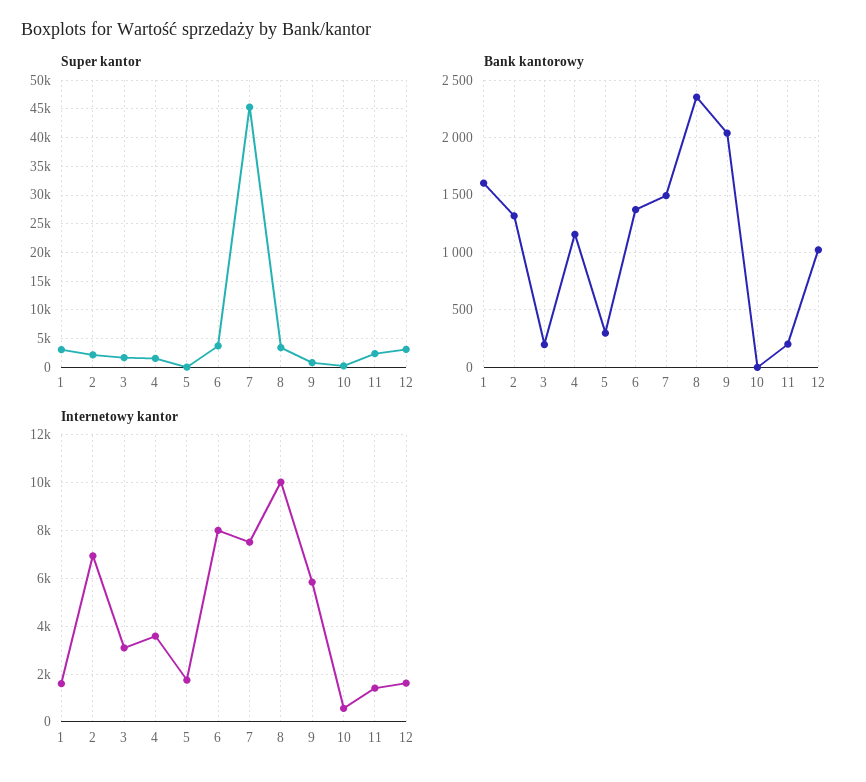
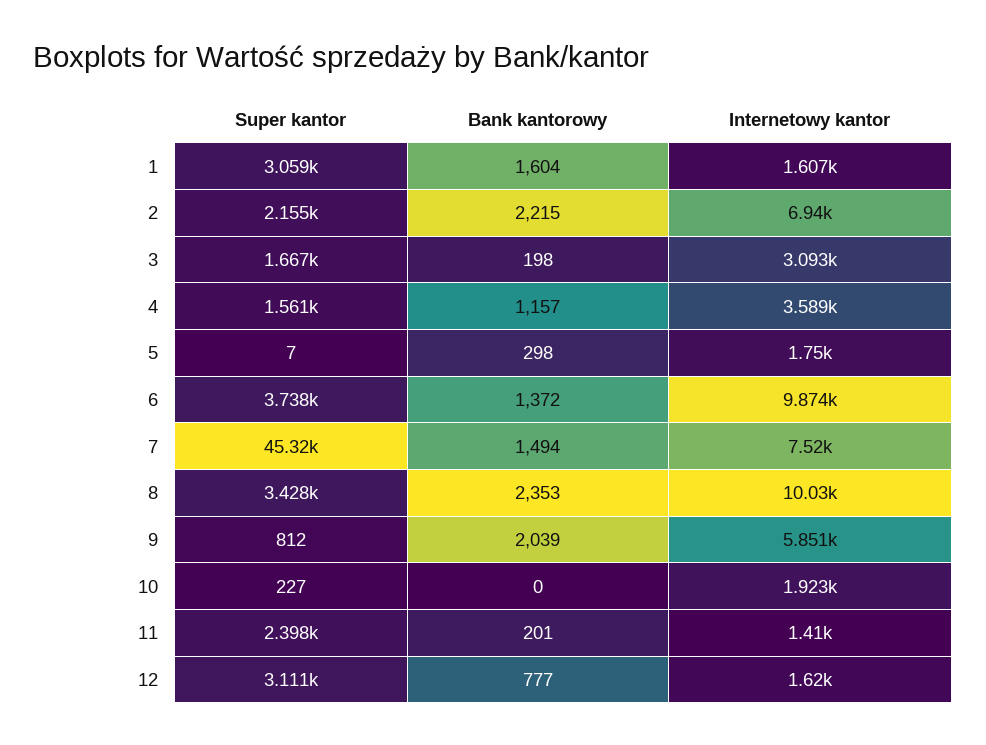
  {
    "Super kantor": {
      "1": 3059,
      "2": 2155,
      "3": 1667,
      "4": 1561,
      "5": 7,
      "6": 3738,
      "7": 45320,
      "8": 3428,
      "9": 812,
      "10": 227,
      "11": 2398,
      "12": 3111
    },
    "Bank kantorowy": {
      "1": 1604,
-     "2": 1300,
+     "2": 2215,
      "3": 198,
      "4": 1157,
      "5": 298,
      "6": 1372,
      "7": 1494,
      "8": 2353,
      "9": 2039,
      "10": 0,
      "11": 201,
-     "12": 1000
+     "12": 777
    },
    "Internetowy kantor": {
      "1": 1607,
      "2": 6940,
      "3": 3093,
      "4": 3589,
      "5": 1750,
-     "6": 8000,
+     "6": 9874,
      "7": 7520,
      "8": 10030,
      "9": 5851,
-     "10": 500,
+     "10": 1923,
      "11": 1410,
      "12": 1620
    }
  }

